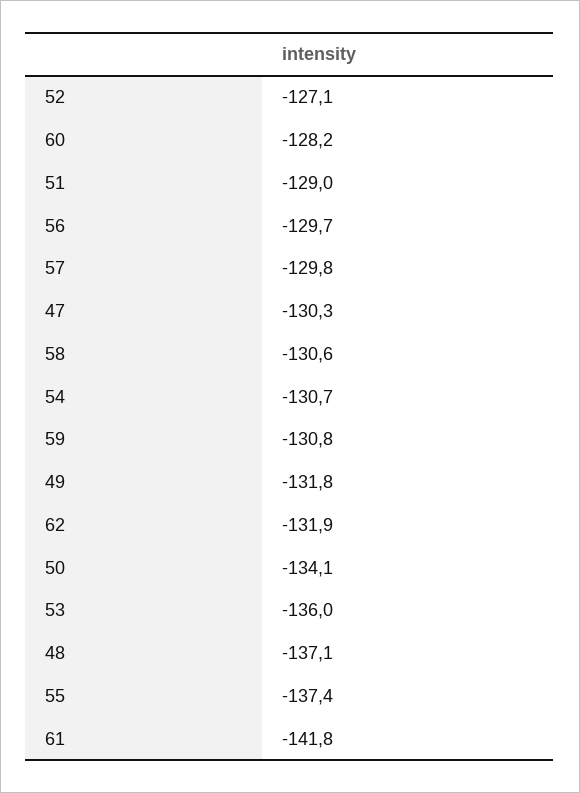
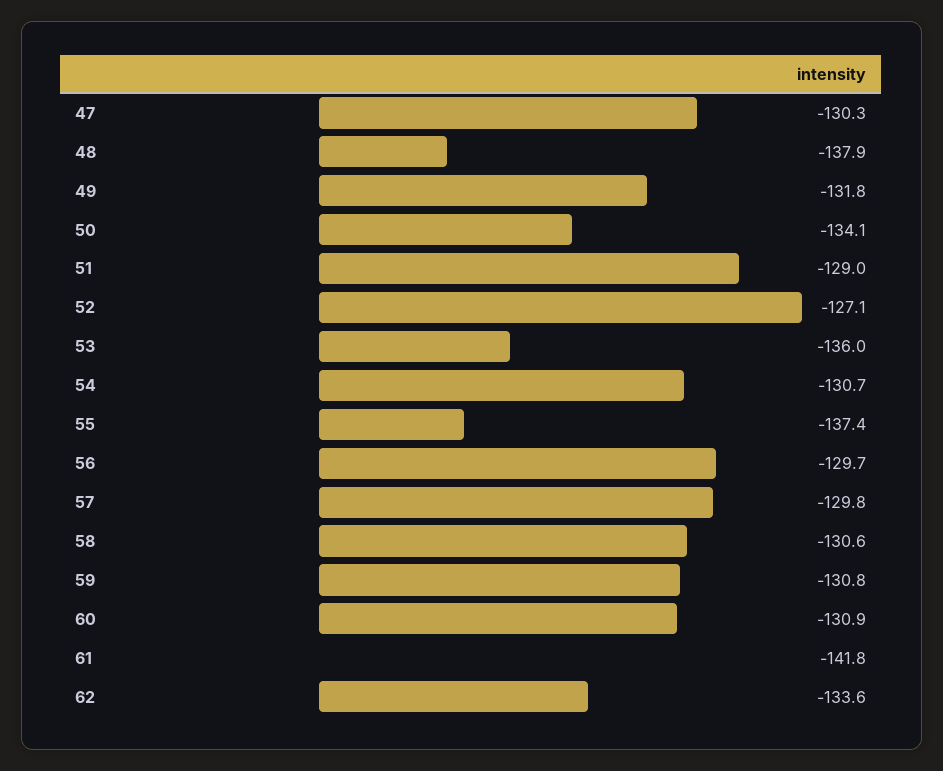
  {
    "52": -127.1,
-   "60": -128.2,
+   "60": -130.9,
    "51": -129,
    "56": -129.7,
    "57": -129.8,
    "47": -130.3,
    "58": -130.6,
    "54": -130.7,
    "59": -130.8,
    "49": -131.8,
-   "62": -131.9,
+   "62": -133.6,
    "50": -134.1,
    "53": -136,
-   "48": -137.1,
+   "48": -137.9,
    "55": -137.4,
    "61": -141.8
  }

